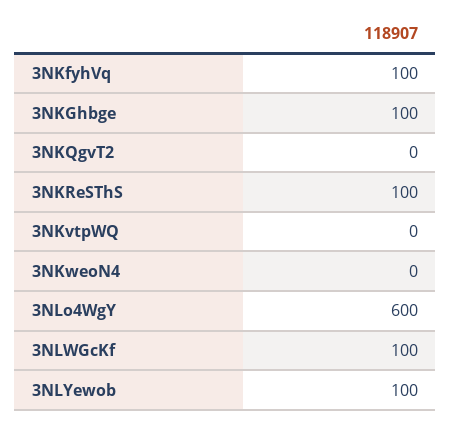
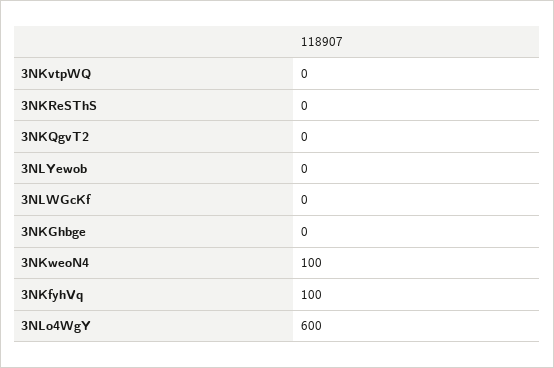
  {
    "3NKfyhVq": 100,
-   "3NKGhbge": 100,
+   "3NKGhbge": 0,
    "3NKQgvT2": 0,
-   "3NKReSThS": 100,
+   "3NKReSThS": 0,
    "3NKvtpWQ": 0,
-   "3NKweoN4": 0,
+   "3NKweoN4": 100,
    "3NLo4WgY": 600,
-   "3NLWGcKf": 100,
+   "3NLWGcKf": 0,
-   "3NLYewob": 100
+   "3NLYewob": 0
  }

